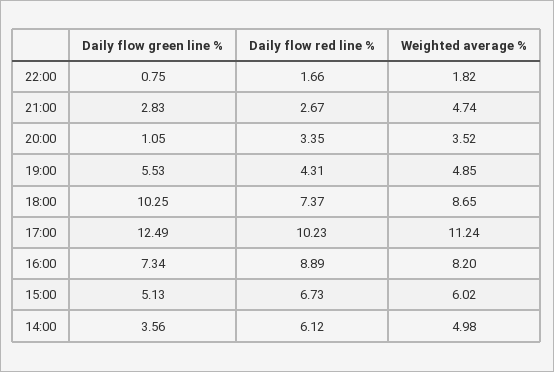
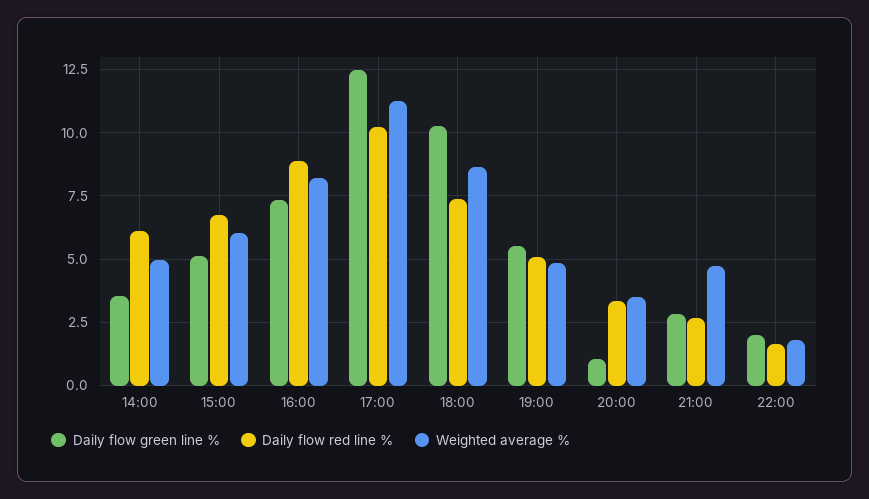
  {
    "Daily flow green line %": {
-     "22:00": 0.75,
+     "22:00": 2,
      "21:00": 2.83,
      "20:00": 1.05,
      "19:00": 5.53,
      "18:00": 10.25,
      "17:00": 12.49,
      "16:00": 7.34,
      "15:00": 5.13,
      "14:00": 3.56
    },
    "Daily flow red line %": {
      "22:00": 1.66,
      "21:00": 2.67,
      "20:00": 3.35,
-     "19:00": 4.31,
+     "19:00": 5,
      "18:00": 7.37,
      "17:00": 10.23,
      "16:00": 8.89,
      "15:00": 6.73,
      "14:00": 6.12
    },
    "Weighted average %": {
      "22:00": 1.82,
      "21:00": 4.74,
      "20:00": 3.52,
      "19:00": 4.85,
      "18:00": 8.65,
      "17:00": 11.24,
      "16:00": 8.2,
      "15:00": 6.02,
      "14:00": 4.98
    }
  }

